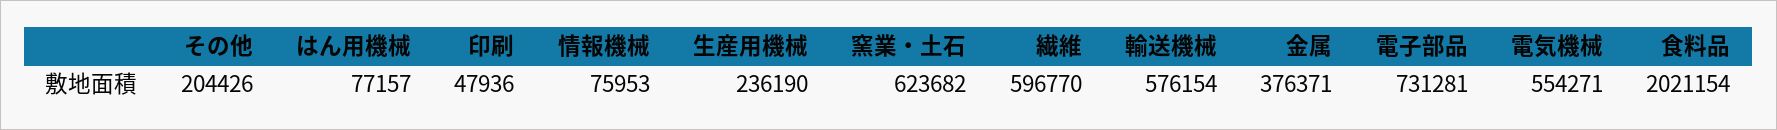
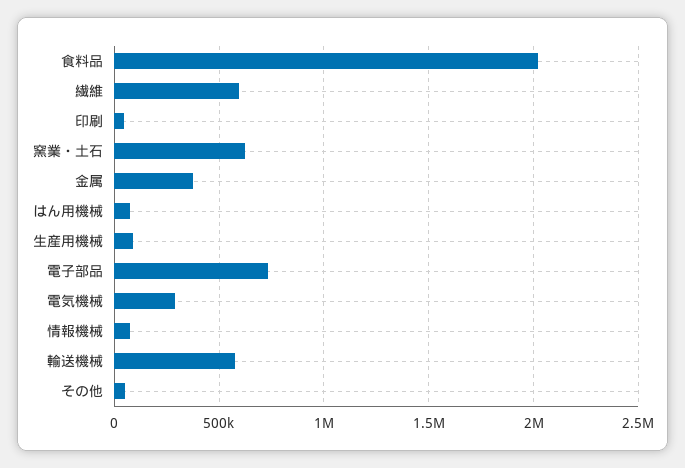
  {
-   "その他": 204426,
+   "その他": 50000,
    "はん用機械": 77157,
    "印刷": 47936,
    "情報機械": 75953,
-   "生産用機械": 236190,
+   "生産用機械": 100000,
    "窯業・土石": 623682,
    "繊維": 596770,
    "輸送機械": 576154,
    "金属": 376371,
    "電子部品": 731281,
-   "電気機械": 554271,
+   "電気機械": 300000,
    "食料品": 2021154
  }

